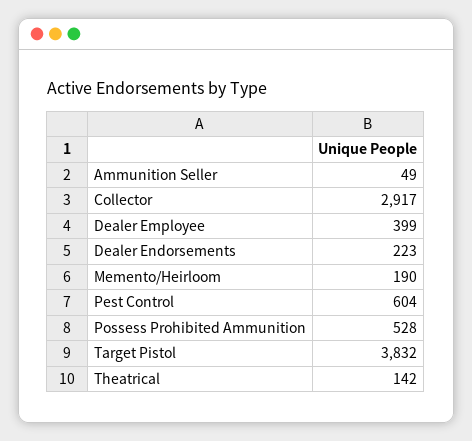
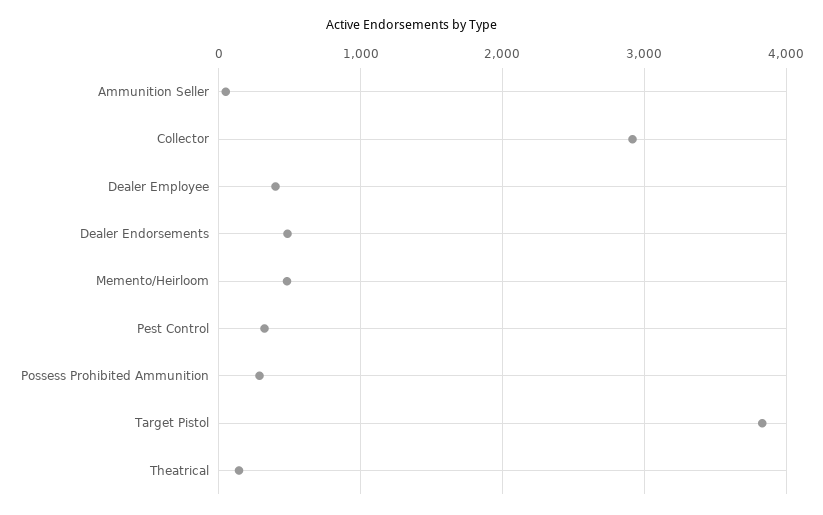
  {
    "Ammunition Seller": 49,
    "Collector": 2917,
    "Dealer Employee": 399,
-   "Dealer Endorsements": 223,
+   "Dealer Endorsements": 500,
-   "Memento/Heirloom": 190,
+   "Memento/Heirloom": 500,
-   "Pest Control": 604,
+   "Pest Control": 300,
-   "Possess Prohibited Ammunition": 528,
+   "Possess Prohibited Ammunition": 300,
    "Target Pistol": 3832,
    "Theatrical": 142
  }

